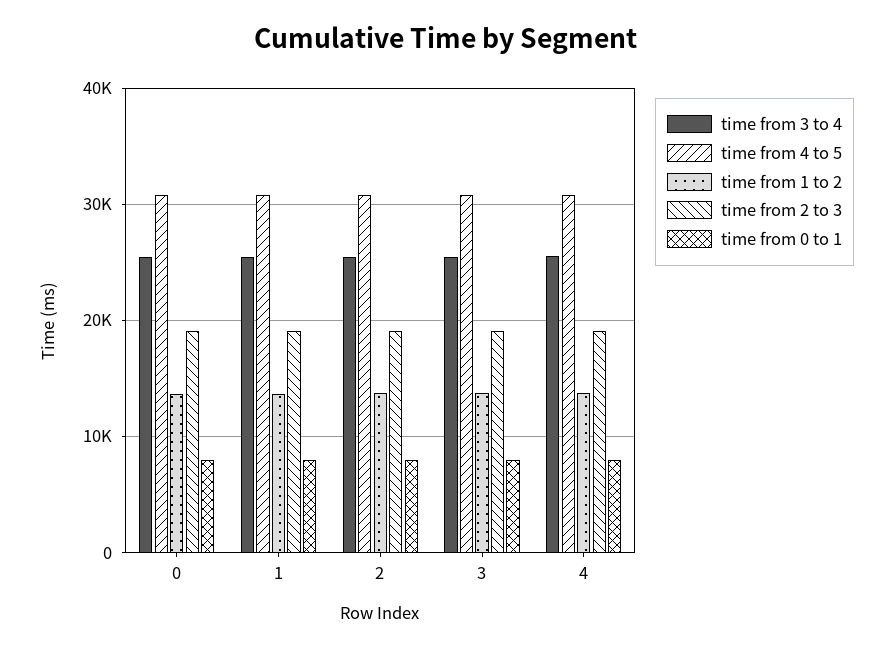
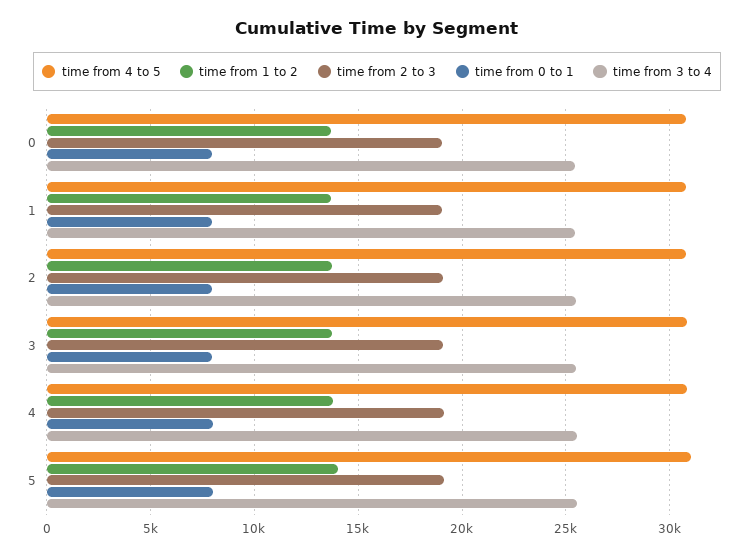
  {
    "time from 3 to 4": {
      "0": 25500,
      "1": 25500,
      "2": 25500,
      "3": 25500,
-     "4": 25500
+     "4": 25500,
+     "5": 25500
    },
    "time from 4 to 5": {
      "0": 31000,
      "1": 31000,
      "2": 31000,
      "3": 31000,
-     "4": 31000
+     "4": 31000,
+     "5": 31000
    },
    "time from 1 to 2": {
      "0": 13500,
      "1": 13500,
      "2": 13500,
      "3": 13500,
-     "4": 14000
+     "4": 14000,
+     "5": 14000
    },
    "time from 2 to 3": {
      "0": 19000,
      "1": 19000,
      "2": 19000,
      "3": 19000,
-     "4": 19000
+     "4": 19000,
+     "5": 19000
    },
    "time from 0 to 1": {
      "0": 8000,
      "1": 8000,
      "2": 8000,
      "3": 8000,
-     "4": 8000
+     "4": 8000,
+     "5": 8000
    }
  }

